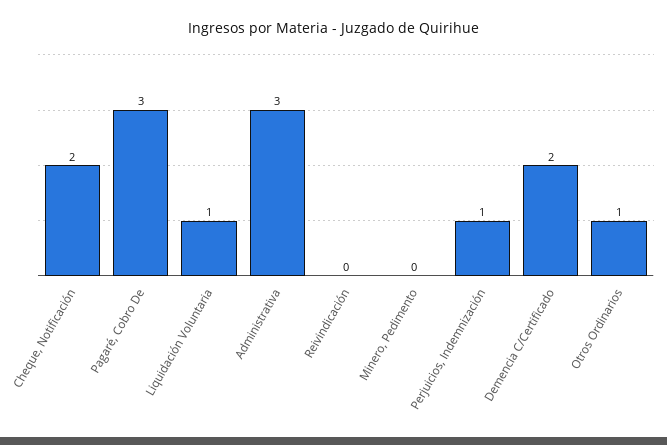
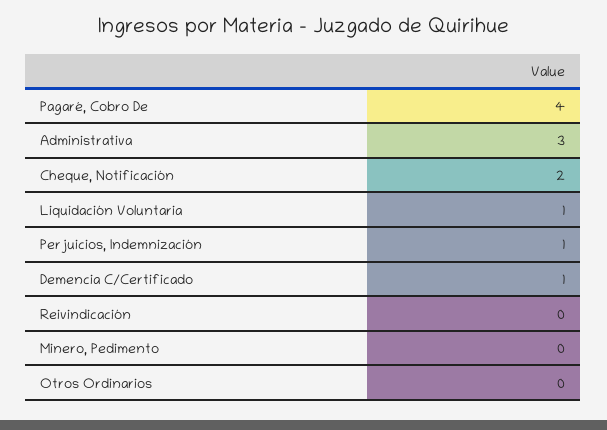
  {
    "Cheque, Notificación": 2,
-   "Pagaré, Cobro De": 3,
+   "Pagaré, Cobro De": 4,
    "Liquidación Voluntaria": 1,
    "Administrativa": 3,
    "Reivindicación": 0,
    "Minero, Pedimento": 0,
    "Perjuicios, Indemnización": 1,
-   "Demencia C/Certificado": 2,
+   "Demencia C/Certificado": 1,
-   "Otros Ordinarios": 1
+   "Otros Ordinarios": 0
  }

